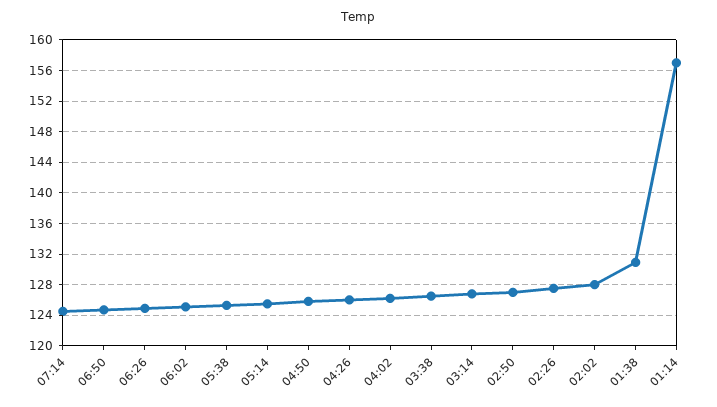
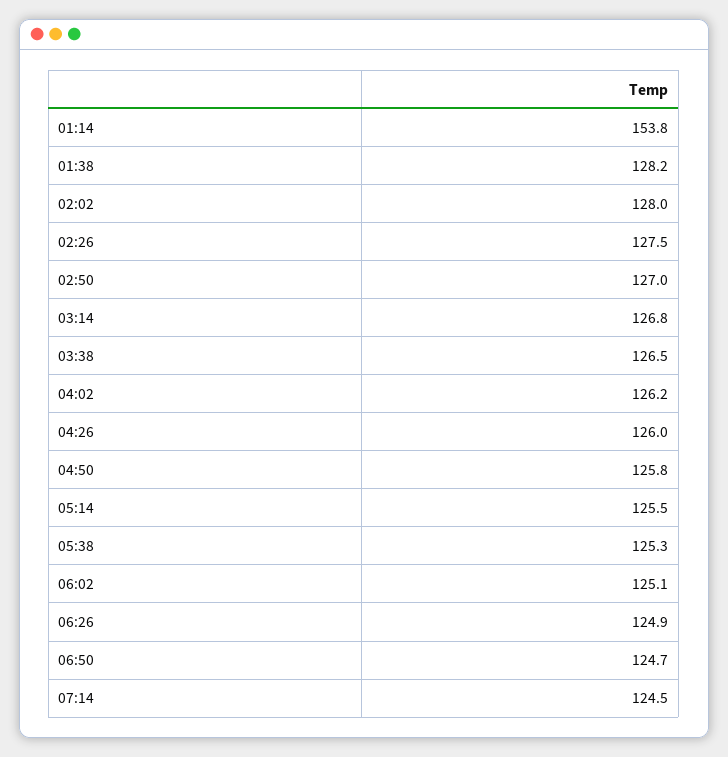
  {
    "07:14": 124.5,
    "06:50": 124.7,
    "06:26": 124.9,
    "06:02": 125.1,
    "05:38": 125.3,
    "05:14": 125.5,
    "04:50": 125.8,
    "04:26": 126,
    "04:02": 126.2,
    "03:38": 126.5,
    "03:14": 126.8,
    "02:50": 127,
    "02:26": 127.5,
    "02:02": 128,
-   "01:38": 131,
+   "01:38": 128.2,
-   "01:14": 157
+   "01:14": 153.8
  }

